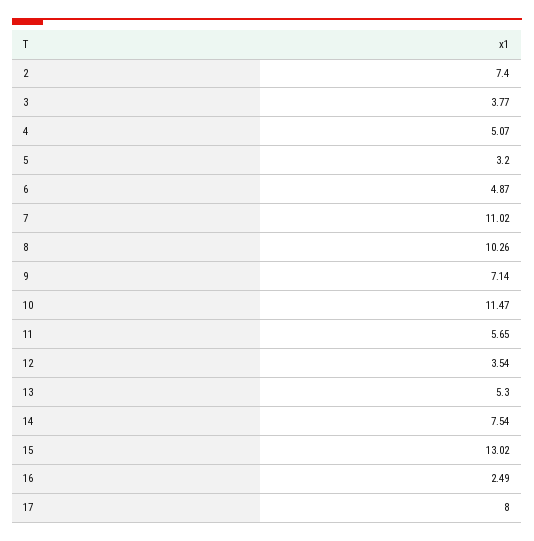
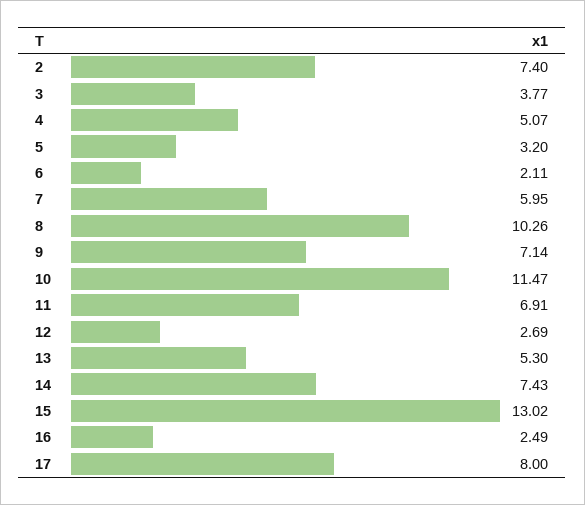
  {
    "2": 7.4,
    "3": 3.77,
    "4": 5.07,
    "5": 3.2,
-   "6": 4.87,
+   "6": 2.11,
-   "7": 11.02,
+   "7": 5.95,
    "8": 10.26,
    "9": 7.14,
    "10": 11.47,
-   "11": 5.65,
+   "11": 6.91,
-   "12": 3.54,
+   "12": 2.69,
    "13": 5.3,
-   "14": 7.54,
+   "14": 7.43,
    "15": 13.02,
    "16": 2.49,
    "17": 8
  }

